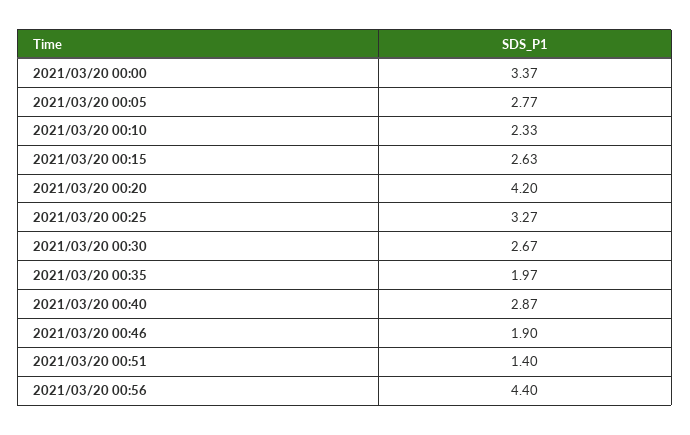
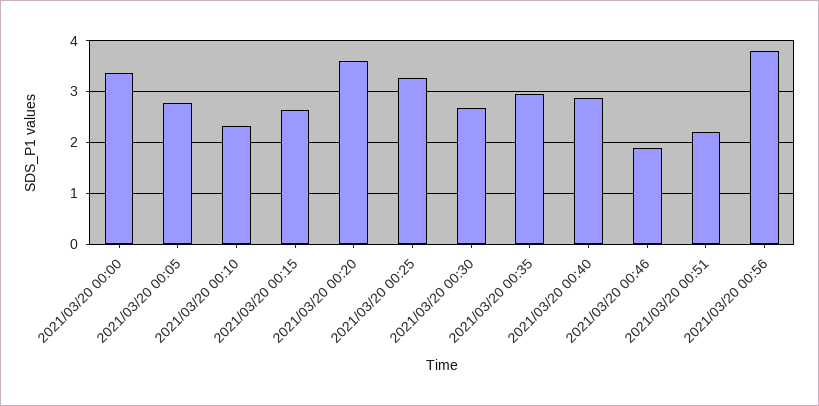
  {
    "2021/03/20 00:00": 3.37,
    "2021/03/20 00:05": 2.77,
    "2021/03/20 00:10": 2.33,
    "2021/03/20 00:15": 2.63,
-   "2021/03/20 00:20": 4.2,
+   "2021/03/20 00:20": 3.6,
    "2021/03/20 00:25": 3.27,
    "2021/03/20 00:30": 2.67,
-   "2021/03/20 00:35": 1.97,
+   "2021/03/20 00:35": 3,
    "2021/03/20 00:40": 2.87,
    "2021/03/20 00:46": 1.9,
-   "2021/03/20 00:51": 1.4,
+   "2021/03/20 00:51": 2.2,
-   "2021/03/20 00:56": 4.4
+   "2021/03/20 00:56": 3.8
  }

